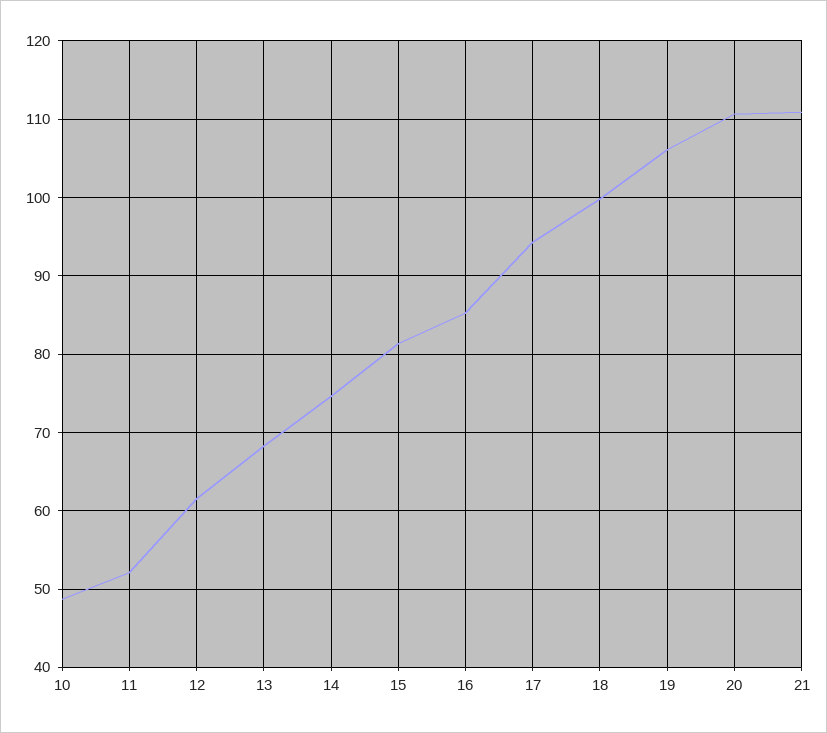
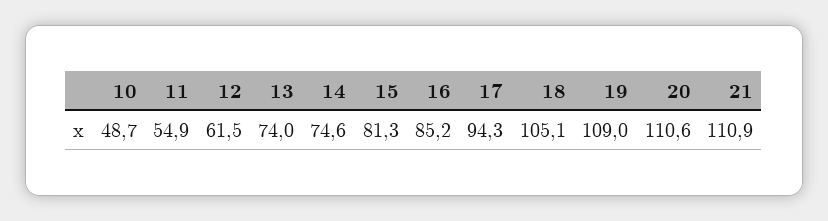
  {
    "10": 48.7,
-   "11": 52,
+   "11": 54.9,
    "12": 61.5,
-   "13": 68,
+   "13": 74,
    "14": 74.6,
    "15": 81.3,
    "16": 85.2,
    "17": 94.3,
-   "18": 100,
+   "18": 105.1,
-   "19": 106,
+   "19": 109,
    "20": 110.6,
    "21": 110.9
  }

